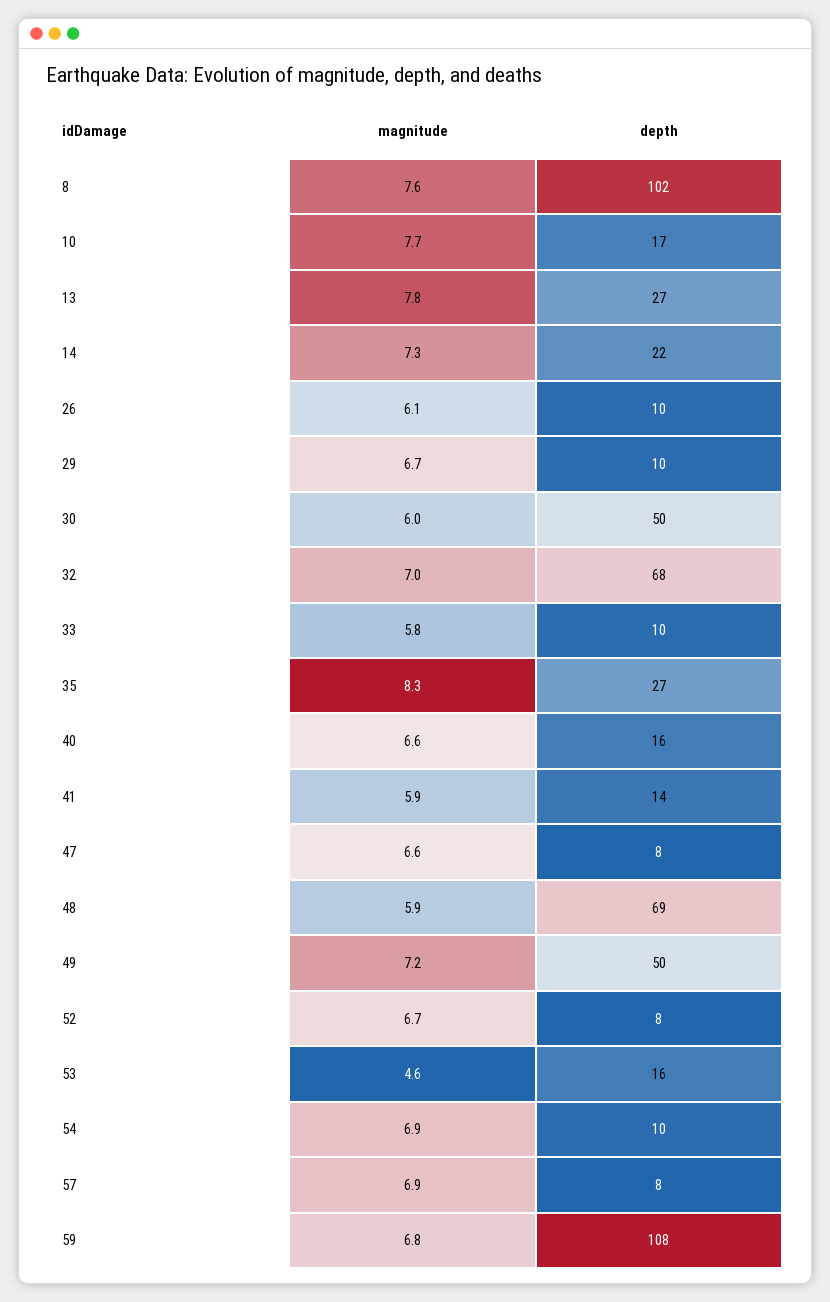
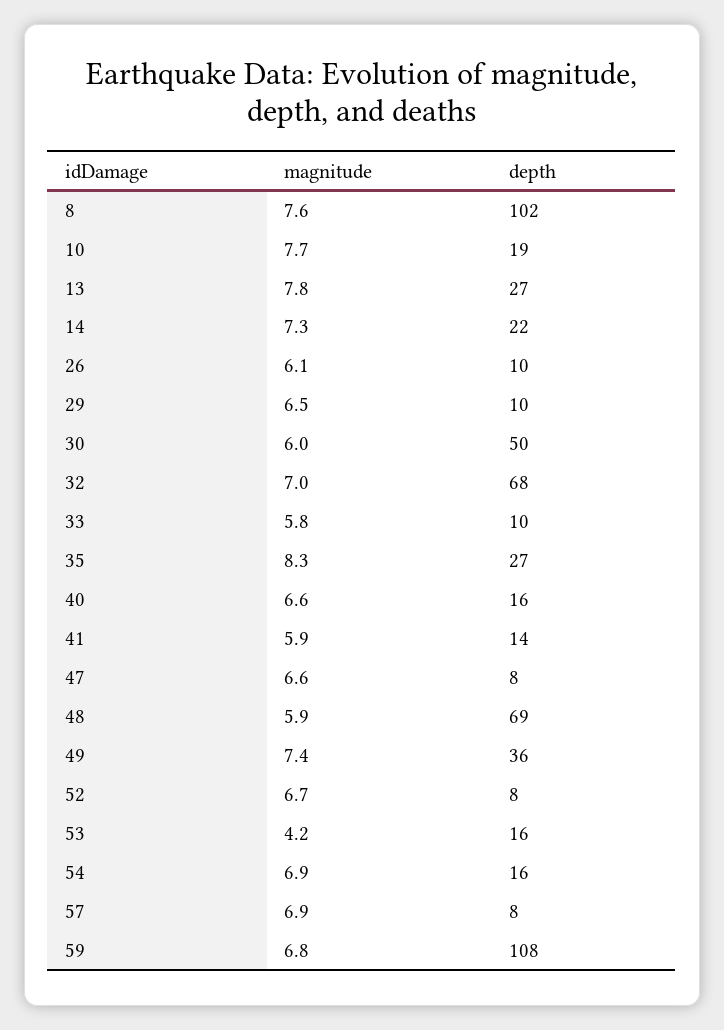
  {
    "magnitude": {
      "8": 7.6,
      "10": 7.7,
      "13": 7.8,
      "14": 7.3,
      "26": 6.1,
-     "29": 6.7,
+     "29": 6.5,
      "30": 6,
      "32": 7,
      "33": 5.8,
      "35": 8.3,
      "40": 6.6,
      "41": 5.9,
      "47": 6.6,
      "48": 5.9,
-     "49": 7.2,
+     "49": 7.4,
      "52": 6.7,
-     "53": 4.6,
+     "53": 4.2,
      "54": 6.9,
      "57": 6.9,
      "59": 6.8
    },
    "depth": {
      "8": 102,
-     "10": 17,
+     "10": 19,
      "13": 27,
      "14": 22,
      "26": 10,
      "29": 10,
      "30": 50,
      "32": 68,
      "33": 10,
      "35": 27,
      "40": 16,
      "41": 14,
      "47": 8,
      "48": 69,
-     "49": 50,
+     "49": 36,
      "52": 8,
      "53": 16,
-     "54": 10,
+     "54": 16,
      "57": 8,
      "59": 108
    }
  }

